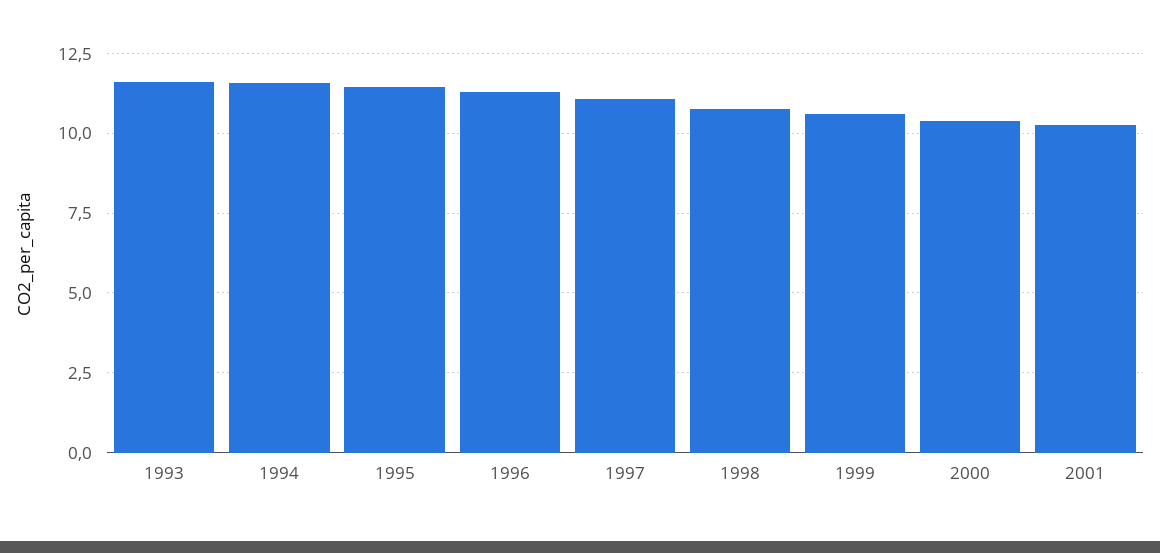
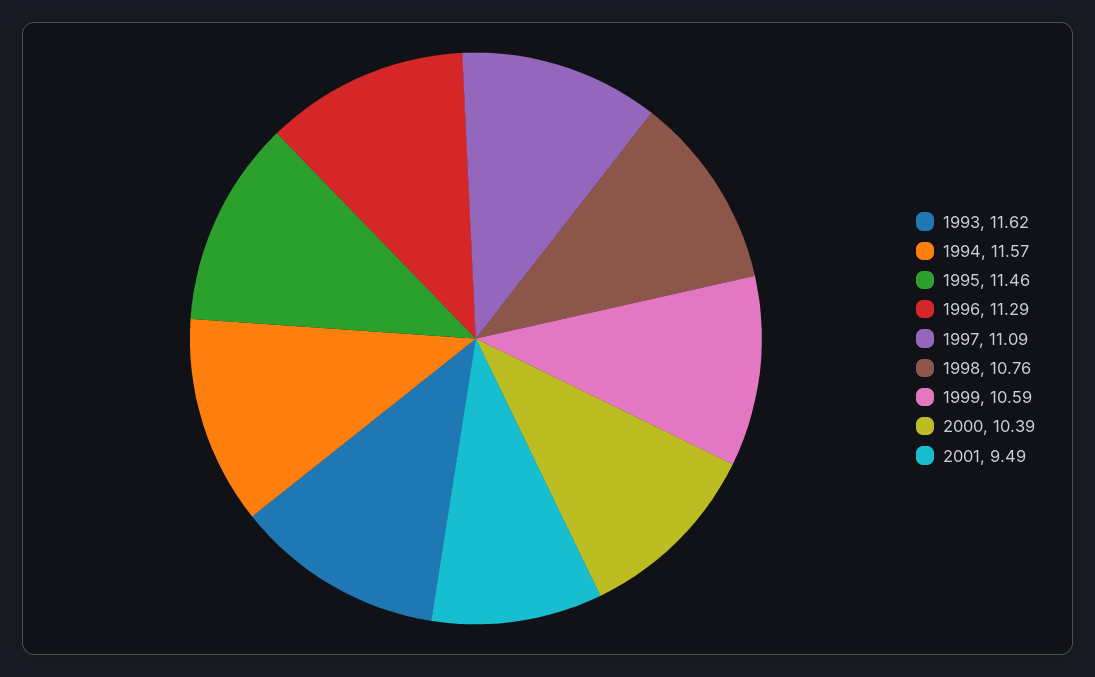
  {
    "1993": 11.62,
    "1994": 11.57,
    "1995": 11.46,
    "1996": 11.29,
    "1997": 11.09,
    "1998": 10.76,
    "1999": 10.59,
    "2000": 10.39,
-   "2001": 10.25
+   "2001": 9.49
  }

